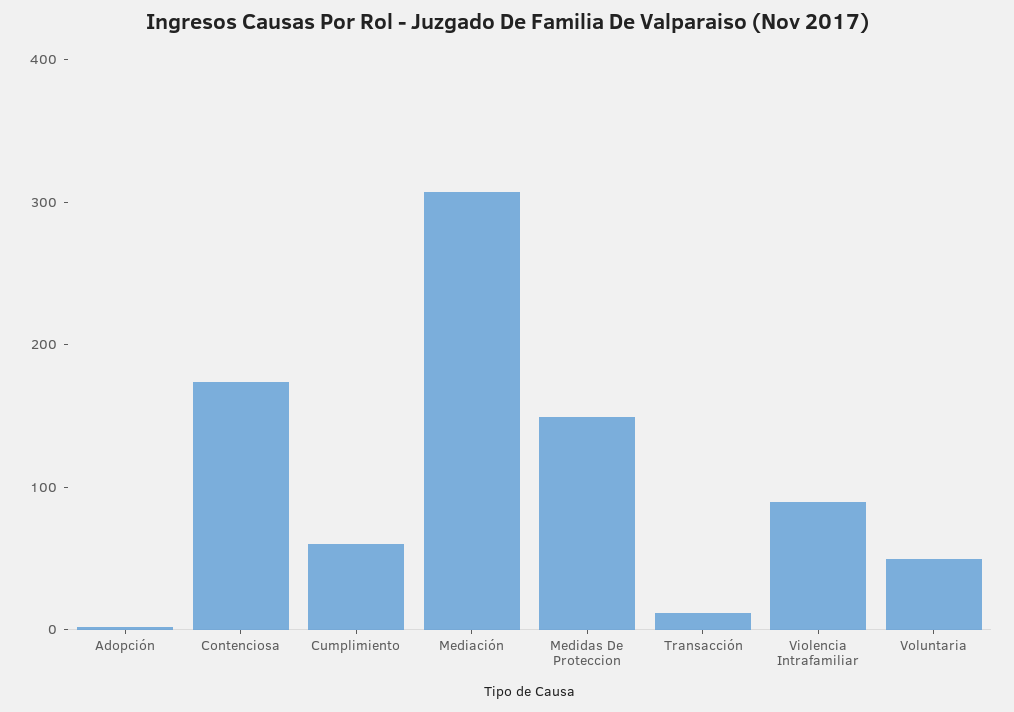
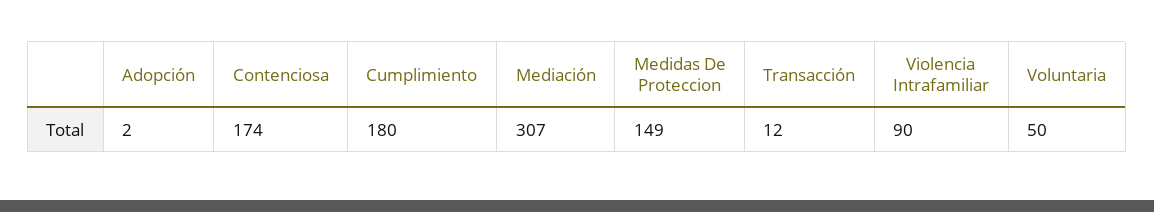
  {
    "Adopción": 2,
    "Contenciosa": 174,
-   "Cumplimiento": 60,
+   "Cumplimiento": 180,
    "Mediación": 307,
    "Medidas De Proteccion": 149,
    "Transacción": 12,
    "Violencia Intrafamiliar": 90,
    "Voluntaria": 50
  }

